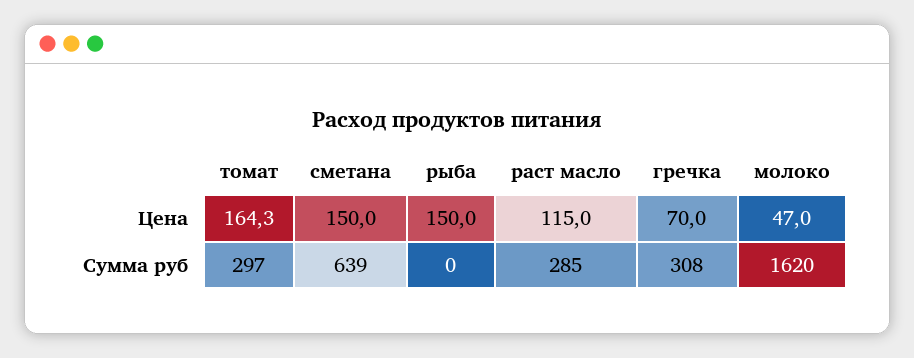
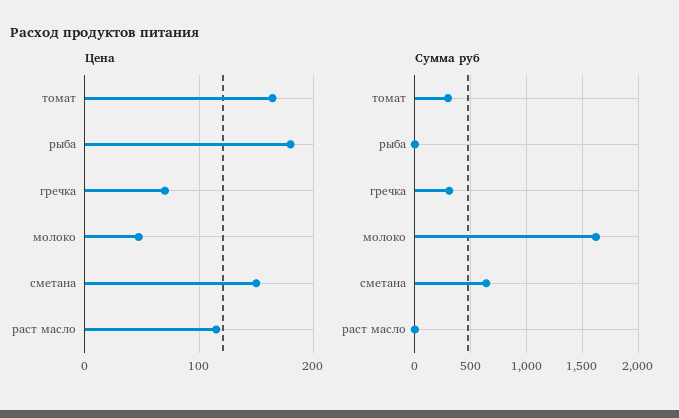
  {
    "Цена": {
      "томат": 164.3,
      "сметана": 150,
-     "рыба": 150,
+     "рыба": 180,
      "раст масло": 115,
      "гречка": 70,
      "молоко": 47
    },
    "Сумма руб": {
      "томат": 297,
      "сметана": 639,
      "рыба": 0,
-     "раст масло": 285,
+     "раст масло": 0,
      "гречка": 308,
      "молоко": 1620
    }
  }

